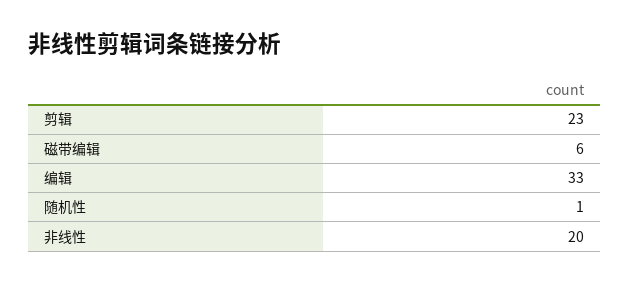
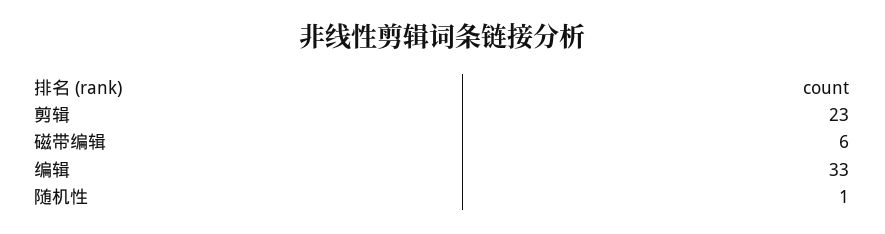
  {
    "剪辑": 23,
    "磁带编辑": 6,
    "编辑": 33,
-   "随机性": 1,
+   "随机性": 1
-   "非线性": 20
  }

